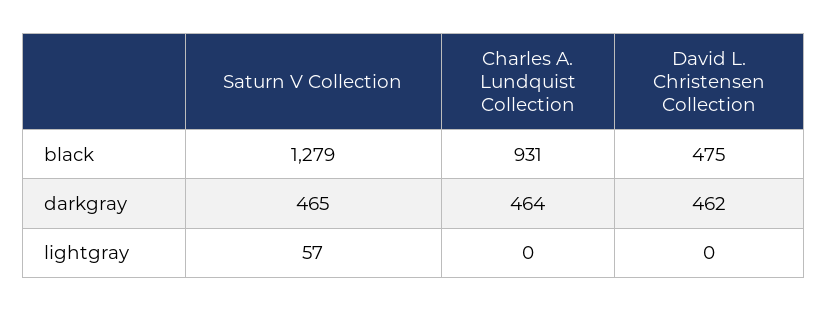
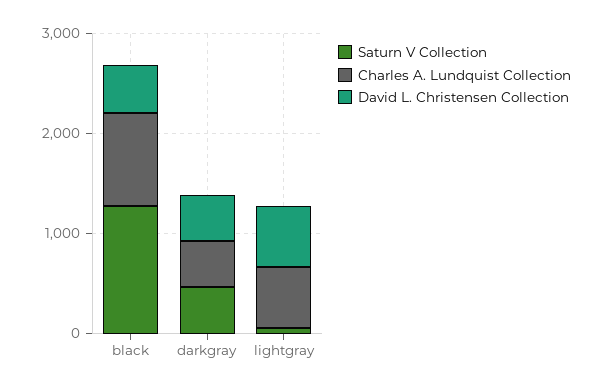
  {
    "Saturn V Collection": {
      "black": 1279,
      "darkgray": 465,
      "lightgray": 57
    },
    "Charles A. Lundquist Collection": {
      "black": 931,
      "darkgray": 464,
-     "lightgray": 0
+     "lightgray": 600
    },
    "David L. Christensen Collection": {
      "black": 475,
      "darkgray": 462,
-     "lightgray": 0
+     "lightgray": 600
    }
  }

